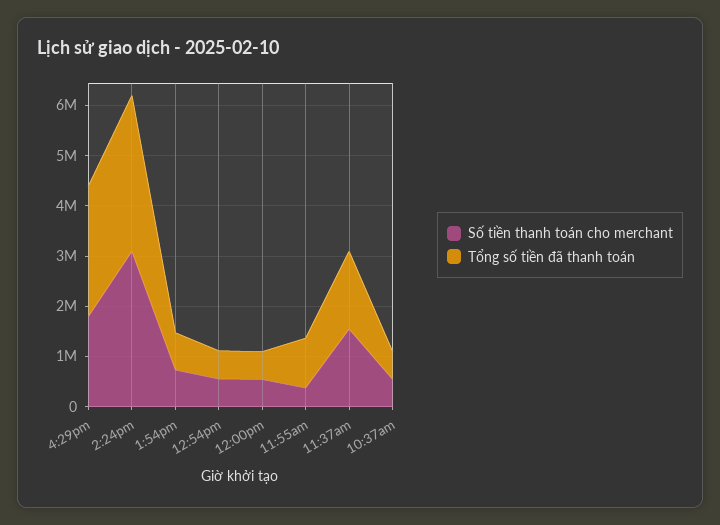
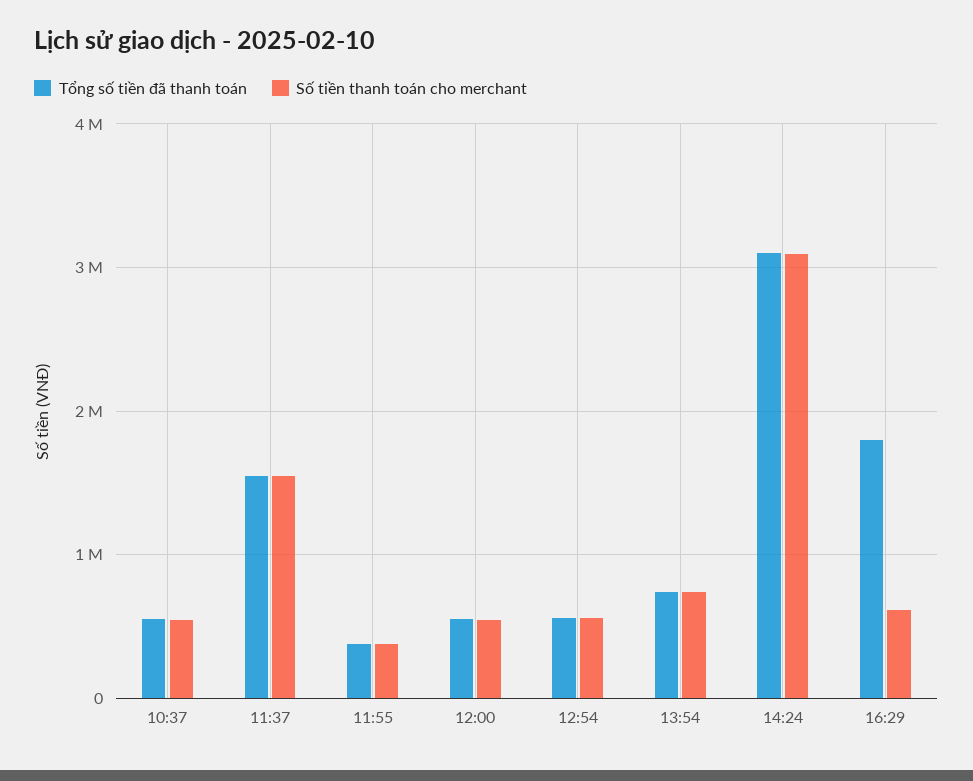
  {
    "Số tiền thanh toán cho merchant": {
-     "4:29pm": 1800000,
+     "4:29pm": 600000,
      "2:24pm": 3100000,
      "1:54pm": 700000,
      "12:54pm": 600000,
      "12:00pm": 500000,
      "11:55am": 400000,
      "11:37am": 1500000,
      "10:37am": 500000
    },
    "Tổng số tiền đã thanh toán": {
-     "4:29pm": 2600000,
+     "4:29pm": 1800000,
      "2:24pm": 3100000,
      "1:54pm": 700000,
      "12:54pm": 600000,
      "12:00pm": 600000,
-     "11:55am": 1000000,
+     "11:55am": 400000,
      "11:37am": 1600000,
      "10:37am": 600000
    }
  }

